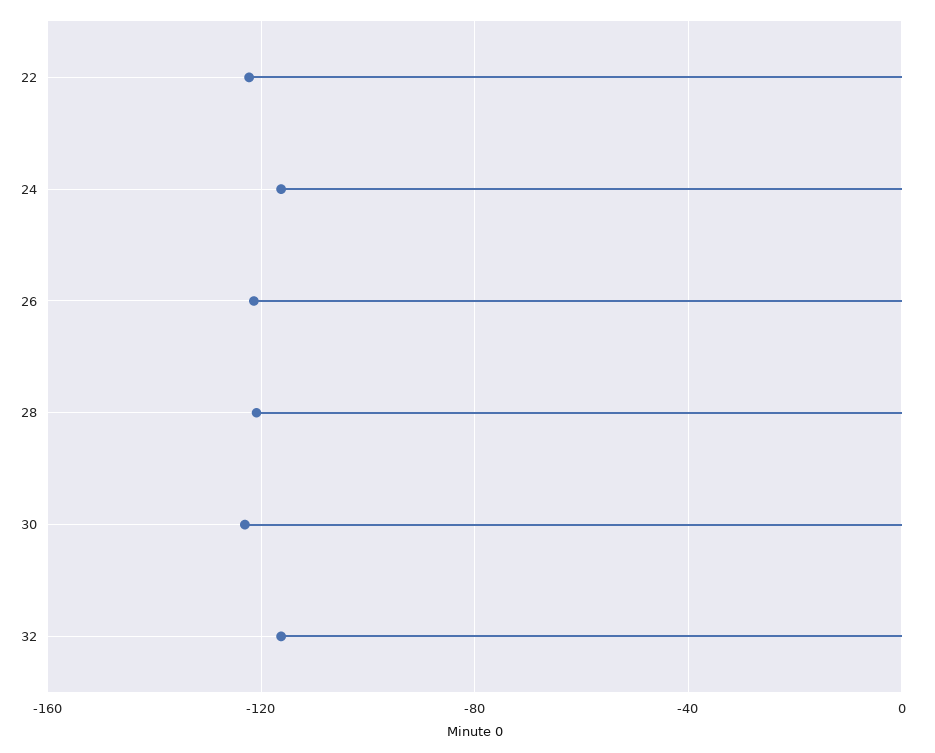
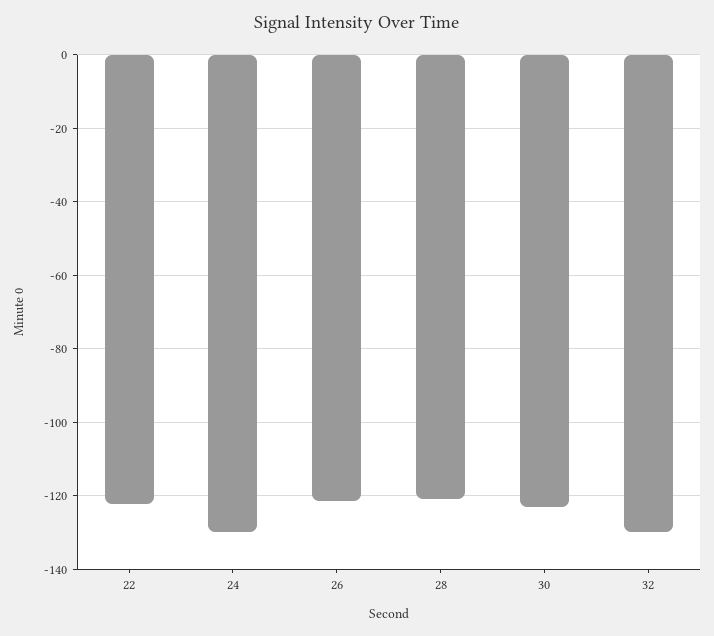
  {
    "22": -122,
-   "24": -115,
+   "24": -130,
    "26": -122,
    "28": -120,
    "30": -124,
-   "32": -115
+   "32": -130
  }

